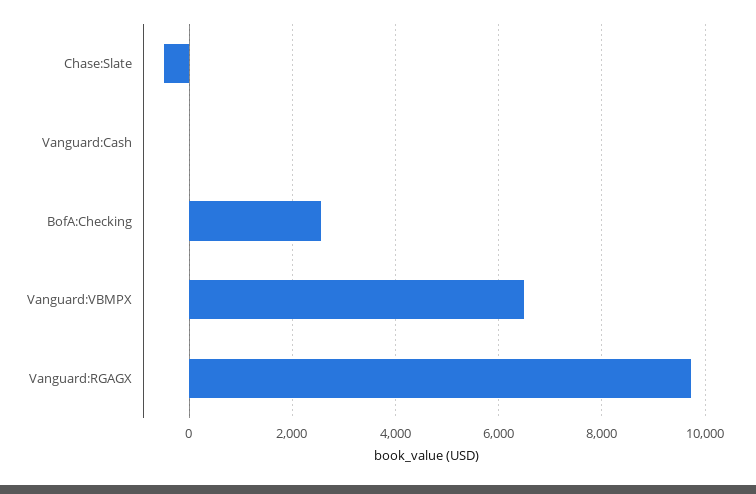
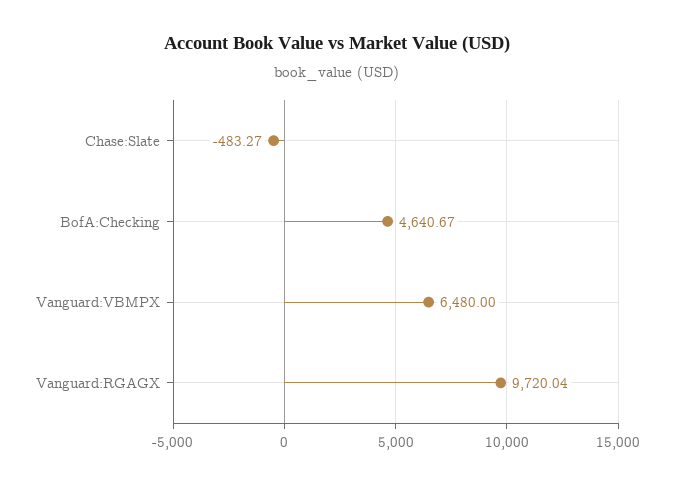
  {
    "Chase:Slate": -483.27,
-   "Vanguard:Cash": 0,
-   "BofA:Checking": 2600,
+   "BofA:Checking": 4640.67,
    "Vanguard:VBMPX": 6480,
    "Vanguard:RGAGX": 9720.04
  }

